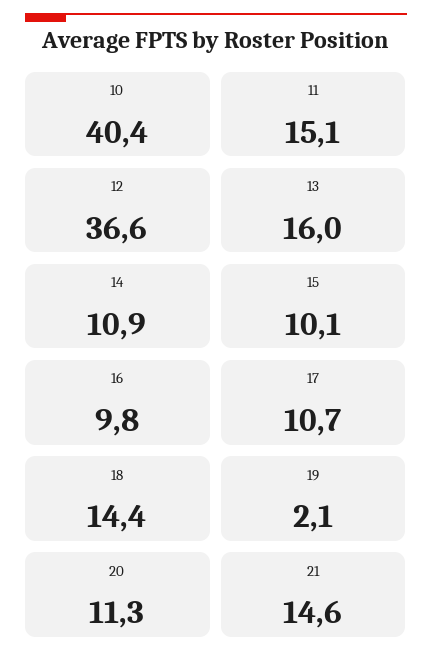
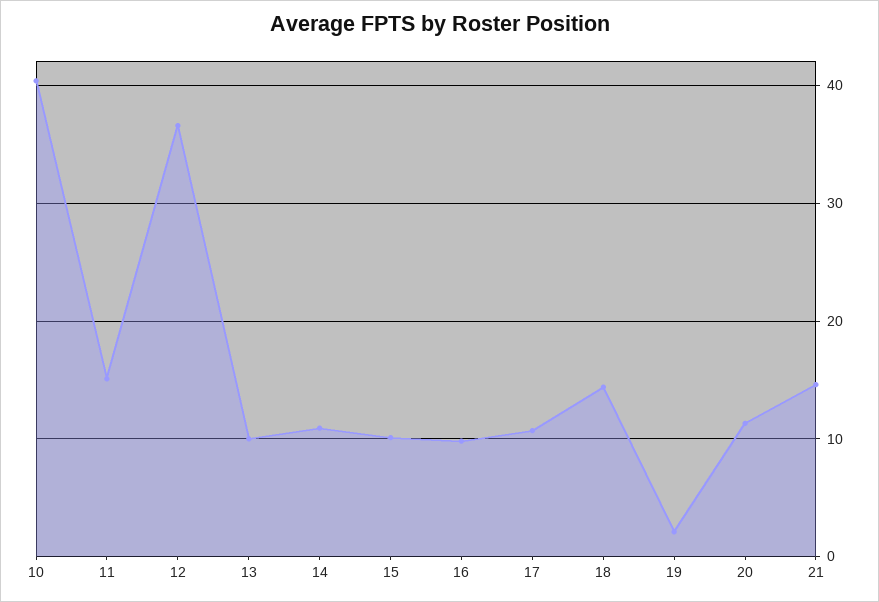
  {
    "10": 40.4,
    "11": 15.1,
    "12": 36.6,
-   "13": 16,
+   "13": 10,
    "14": 10.9,
    "15": 10.1,
    "16": 9.8,
    "17": 10.7,
    "18": 14.4,
    "19": 2.1,
    "20": 11.3,
    "21": 14.6
  }

